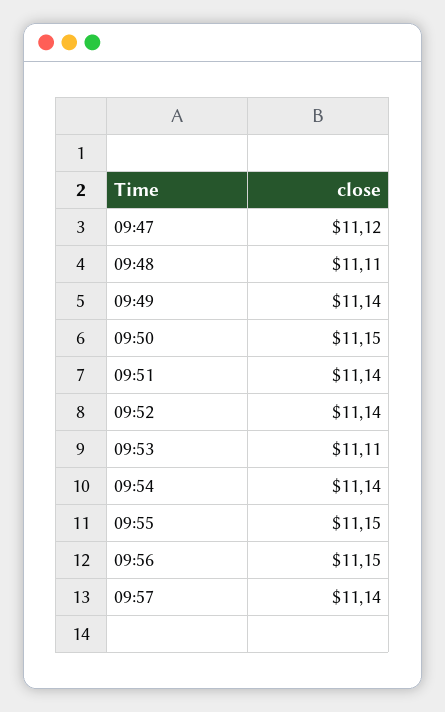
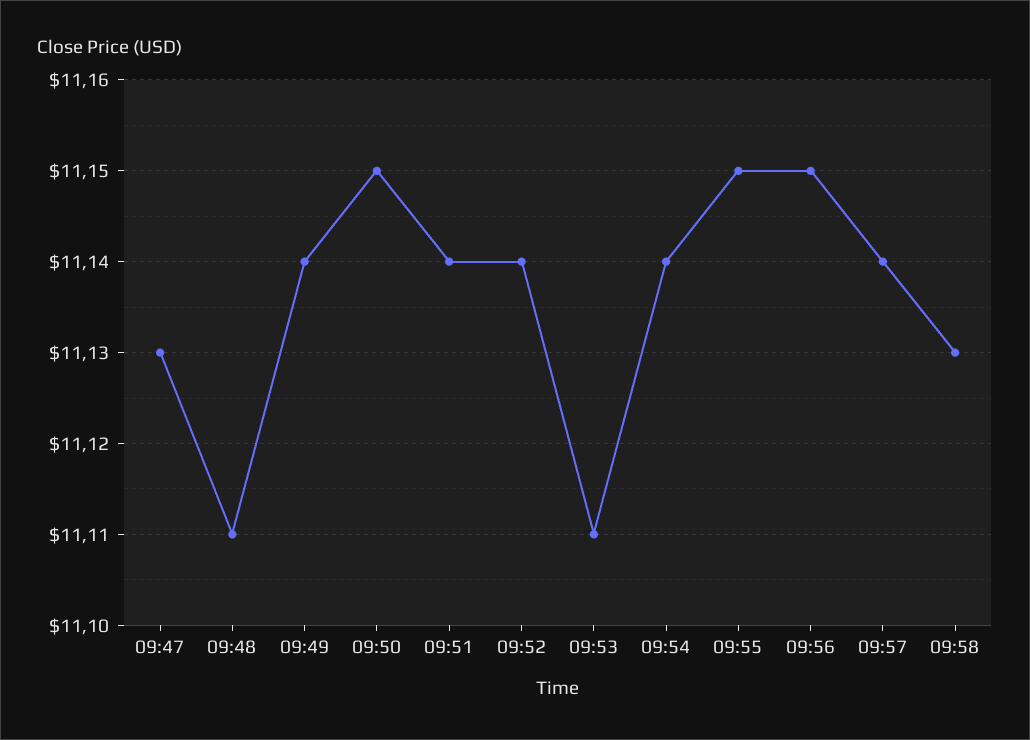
  {
-   "09:47": 11.12,
+   "09:47": 11.13,
    "09:48": 11.11,
    "09:49": 11.14,
    "09:50": 11.15,
    "09:51": 11.14,
    "09:52": 11.14,
    "09:53": 11.11,
    "09:54": 11.14,
    "09:55": 11.15,
    "09:56": 11.15,
-   "09:57": 11.14
+   "09:57": 11.14,
+   "09:58": 11.13
  }

